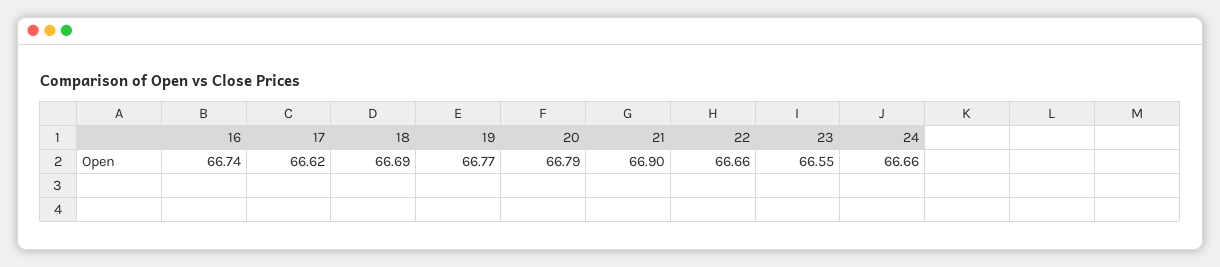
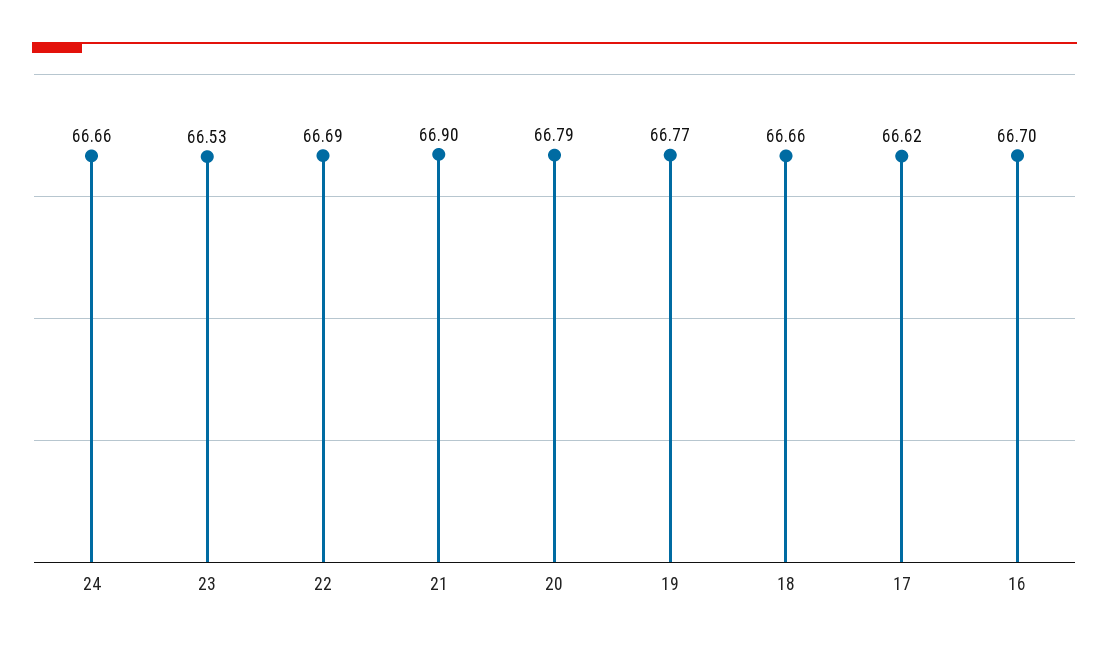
  {
-   "16": 66.74,
+   "16": 66.7,
    "17": 66.62,
-   "18": 66.69,
+   "18": 66.66,
    "19": 66.77,
    "20": 66.79,
    "21": 66.9,
-   "22": 66.66,
+   "22": 66.69,
-   "23": 66.55,
+   "23": 66.53,
    "24": 66.66
  }

